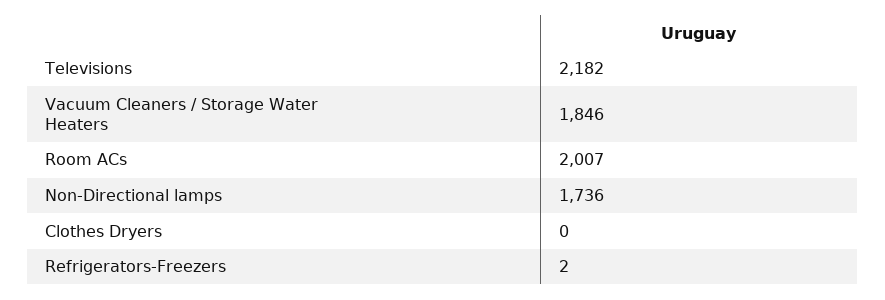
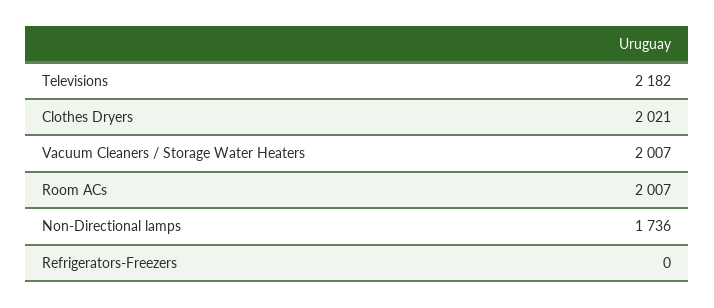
  {
    "Televisions": 2182,
-   "Vacuum Cleaners / Storage Water Heaters": 1846,
+   "Vacuum Cleaners / Storage Water Heaters": 2007,
    "Room ACs": 2007,
    "Non-Directional lamps": 1736,
-   "Clothes Dryers": 0,
+   "Clothes Dryers": 2021,
-   "Refrigerators-Freezers": 2
+   "Refrigerators-Freezers": 0
  }

